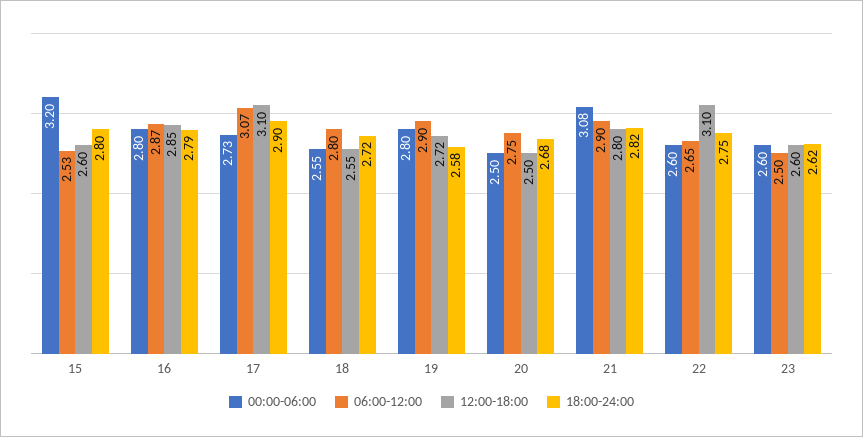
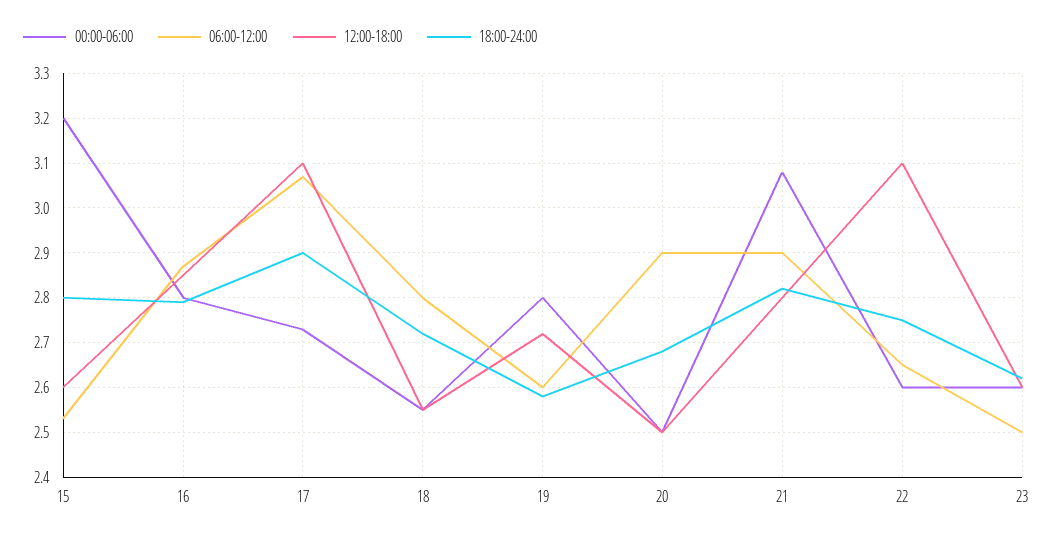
  {
    "00:00-06:00": {
      "15": 3.2,
      "16": 2.8,
      "17": 2.73,
      "18": 2.55,
      "19": 2.8,
      "20": 2.5,
      "21": 3.08,
      "22": 2.6,
      "23": 2.6
    },
    "06:00-12:00": {
      "15": 2.53,
      "16": 2.87,
      "17": 3.07,
      "18": 2.8,
-     "19": 2.9,
+     "19": 2.6,
-     "20": 2.75,
+     "20": 2.9,
      "21": 2.9,
      "22": 2.65,
      "23": 2.5
    },
    "12:00-18:00": {
      "15": 2.6,
      "16": 2.85,
      "17": 3.1,
      "18": 2.55,
      "19": 2.72,
      "20": 2.5,
      "21": 2.8,
      "22": 3.1,
      "23": 2.6
    },
    "18:00-24:00": {
      "15": 2.8,
      "16": 2.79,
      "17": 2.9,
      "18": 2.72,
      "19": 2.58,
      "20": 2.68,
      "21": 2.82,
      "22": 2.75,
      "23": 2.62
    }
  }

